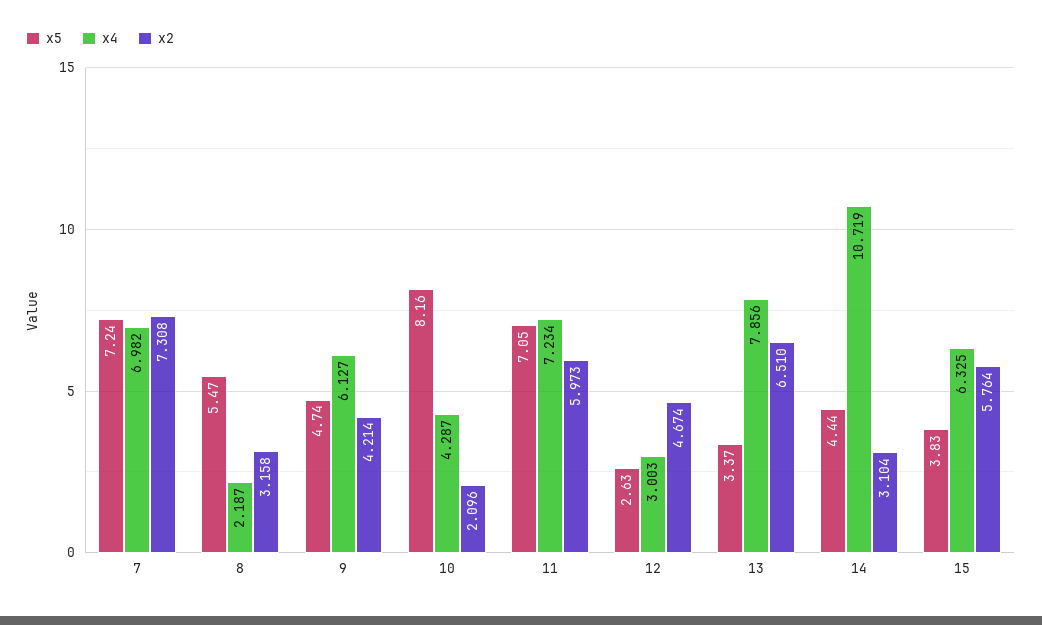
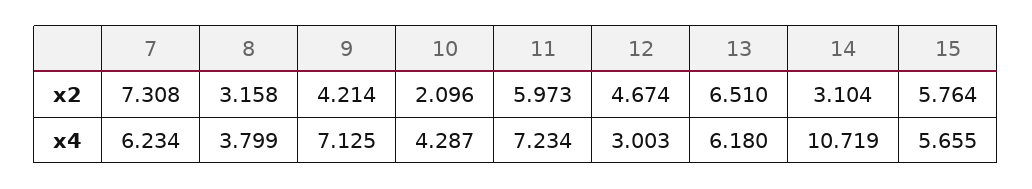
  {
-   "x5": {
-     "7": 7.24,
-     "8": 5.47,
-     "9": 4.74,
-     "10": 8.16,
-     "11": 7.05,
-     "12": 2.63,
-     "13": 3.37,
-     "14": 4.44,
-     "15": 3.83
-   },
    "x4": {
-     "7": 6.982,
+     "7": 6.234,
-     "8": 2.187,
+     "8": 3.799,
-     "9": 6.127,
+     "9": 7.125,
      "10": 4.287,
      "11": 7.234,
      "12": 3.003,
-     "13": 7.856,
+     "13": 6.18,
      "14": 10.719,
-     "15": 6.325
+     "15": 5.655
    },
    "x2": {
      "7": 7.308,
      "8": 3.158,
      "9": 4.214,
      "10": 2.096,
      "11": 5.973,
      "12": 4.674,
      "13": 6.51,
      "14": 3.104,
      "15": 5.764
    }
  }

